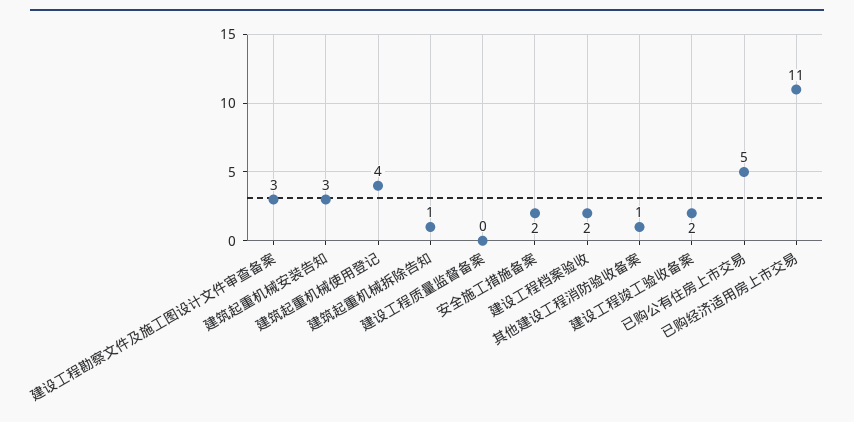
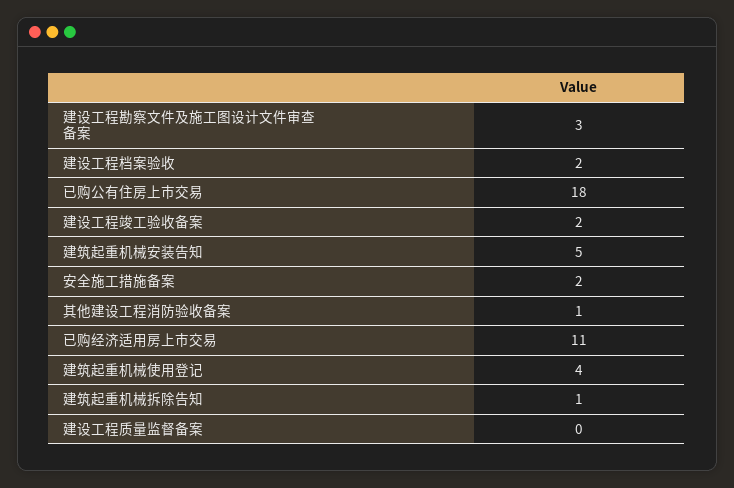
  {
    "建设工程勘察文件及施工图设计文件审查备案": 3,
-   "建筑起重机械安装告知": 3,
+   "建筑起重机械安装告知": 5,
    "建筑起重机械使用登记": 4,
    "建筑起重机械拆除告知": 1,
    "建设工程质量监督备案": 0,
    "安全施工措施备案": 2,
    "建设工程档案验收": 2,
    "其他建设工程消防验收备案": 1,
    "建设工程竣工验收备案": 2,
-   "已购公有住房上市交易": 5,
+   "已购公有住房上市交易": 18,
    "已购经济适用房上市交易": 11
  }

